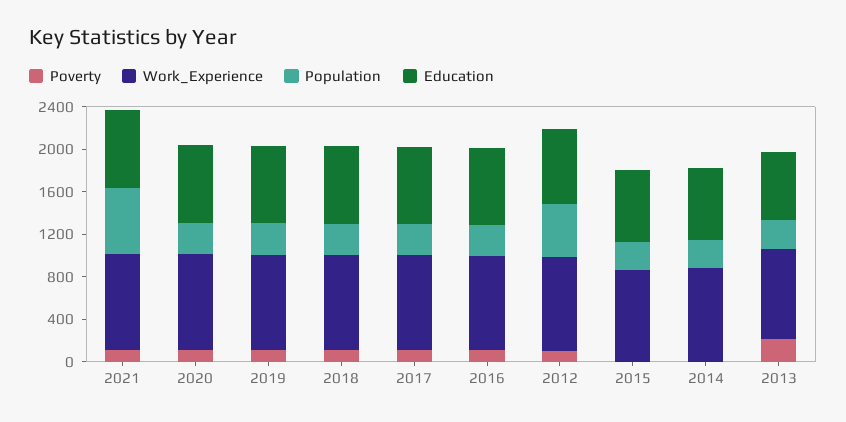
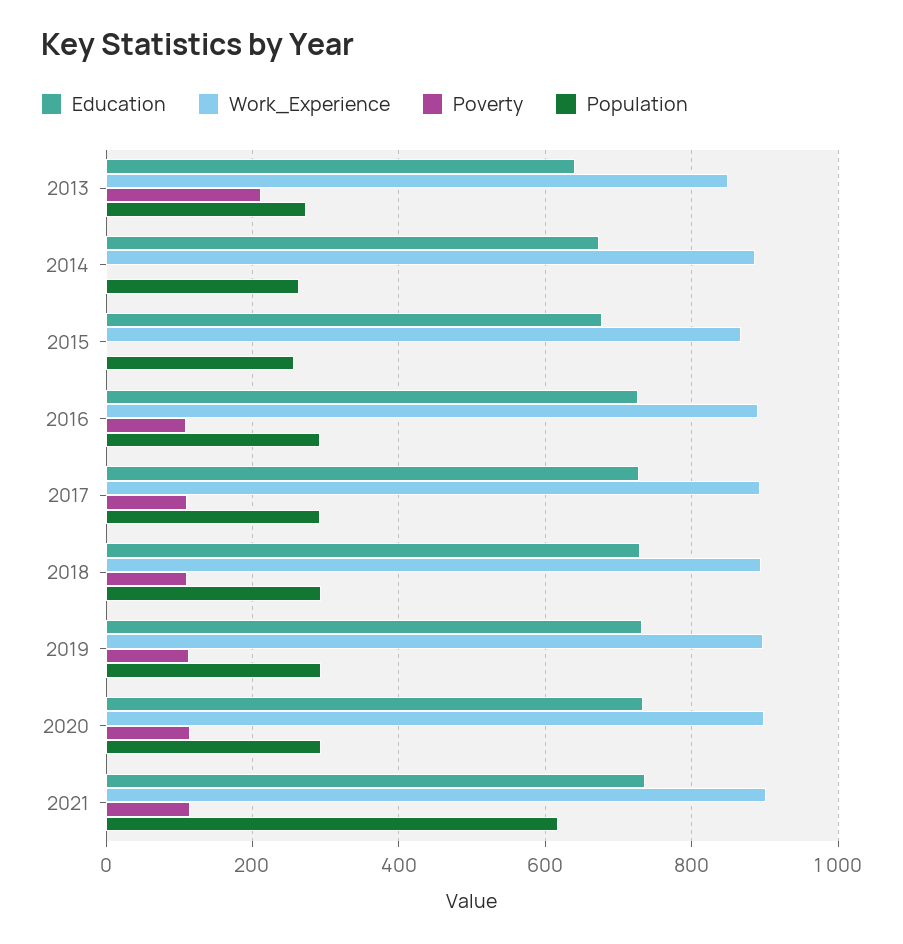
  {
    "Poverty": {
      "2021": 120,
      "2020": 120,
      "2019": 120,
      "2018": 120,
      "2017": 120,
      "2016": 100,
-     "2012": 100,
      "2015": 0,
      "2014": 0,
      "2013": 220
    },
    "Work_Experience": {
      "2021": 900,
      "2020": 900,
      "2019": 900,
      "2018": 900,
      "2017": 900,
      "2016": 900,
-     "2012": 900,
      "2015": 860,
      "2014": 880,
      "2013": 840
    },
    "Population": {
      "2021": 620,
      "2020": 300,
      "2019": 300,
      "2018": 300,
      "2017": 300,
      "2016": 300,
-     "2012": 500,
      "2015": 260,
      "2014": 260,
      "2013": 280
    },
    "Education": {
      "2021": 740,
      "2020": 740,
      "2019": 740,
      "2018": 740,
      "2017": 720,
      "2016": 720,
-     "2012": 700,
      "2015": 680,
      "2014": 680,
      "2013": 640
    }
  }

